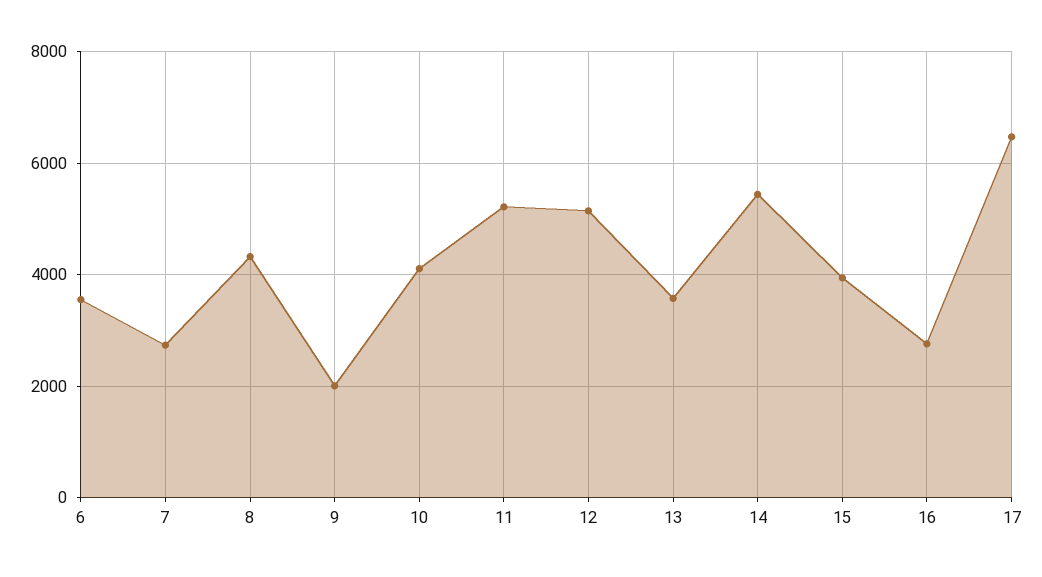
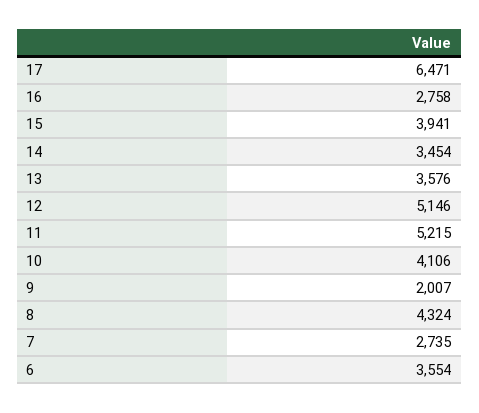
  {
    "6": 3554,
    "7": 2735,
    "8": 4324,
    "9": 2007,
    "10": 4106,
    "11": 5215,
    "12": 5146,
    "13": 3576,
-   "14": 5400,
+   "14": 3454,
    "15": 3941,
    "16": 2758,
    "17": 6471
  }

